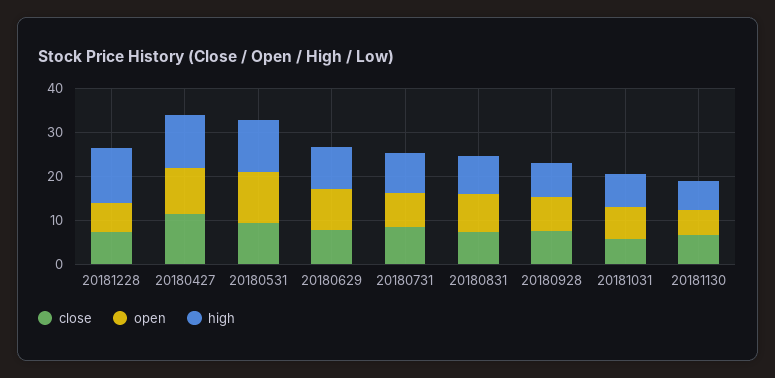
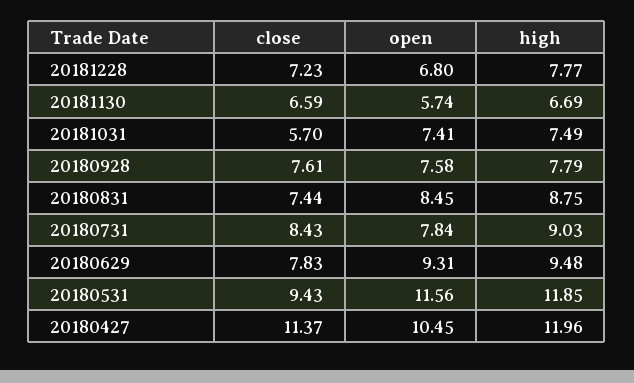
  {
    "close": {
      "20181228": 7.23,
      "20180427": 11.37,
      "20180531": 9.43,
      "20180629": 7.83,
      "20180731": 8.43,
      "20180831": 7.44,
      "20180928": 7.61,
      "20181031": 5.7,
      "20181130": 6.59
    },
    "open": {
      "20181228": 6.8,
      "20180427": 10.45,
      "20180531": 11.56,
      "20180629": 9.31,
      "20180731": 7.84,
      "20180831": 8.45,
      "20180928": 7.58,
      "20181031": 7.41,
      "20181130": 5.74
    },
    "high": {
-     "20181228": 12,
+     "20181228": 7.77,
      "20180427": 11.96,
      "20180531": 11.85,
      "20180629": 9.48,
      "20180731": 9.03,
      "20180831": 8.75,
      "20180928": 7.79,
      "20181031": 7.49,
      "20181130": 6.69
    }
  }

